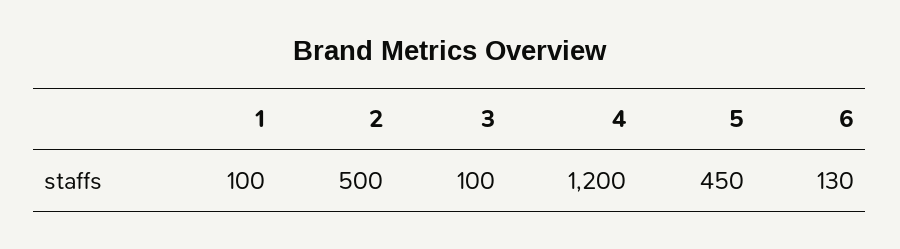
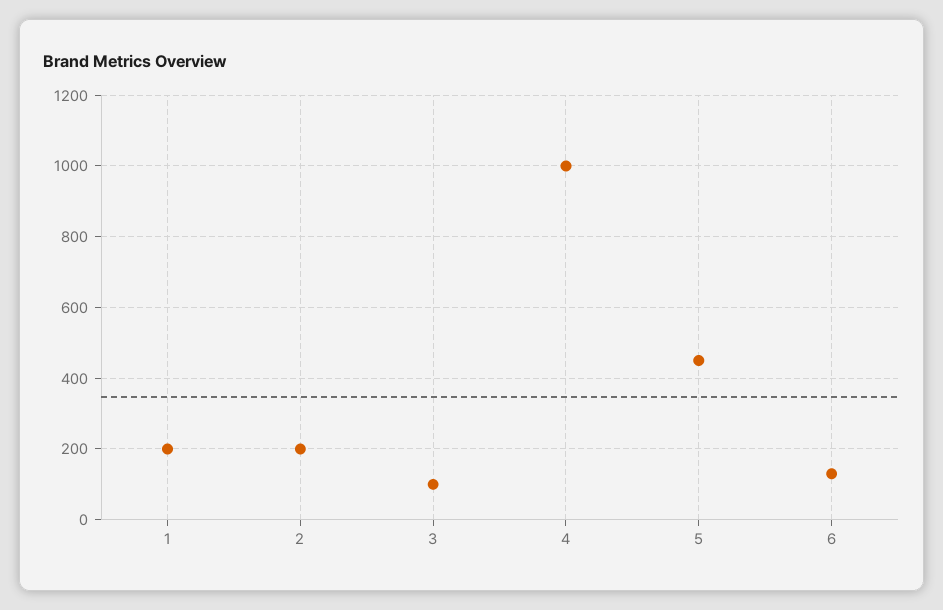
  {
-   "1": 100,
+   "1": 200,
-   "2": 500,
+   "2": 200,
    "3": 100,
-   "4": 1200,
+   "4": 1000,
    "5": 450,
    "6": 130
  }

